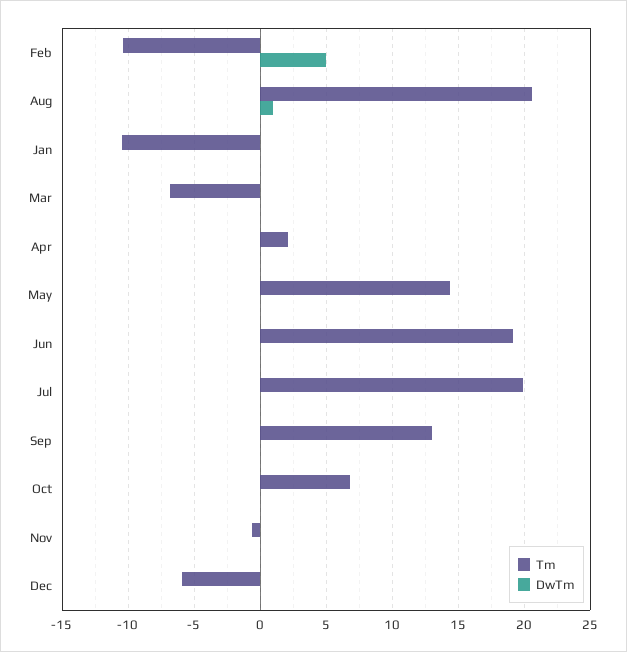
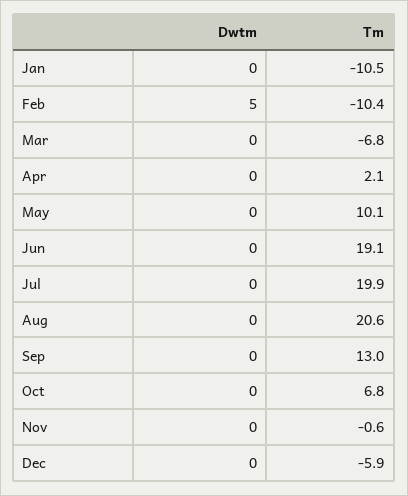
  {
    "Tm": {
      "Feb": -10.4,
      "Aug": 20.6,
      "Jan": -10.5,
      "Mar": -6.8,
      "Apr": 2.1,
-     "May": 14.5,
+     "May": 10.1,
      "Jun": 19.1,
      "Jul": 19.9,
      "Sep": 13,
      "Oct": 6.8,
      "Nov": -0.6,
      "Dec": -5.9
    },
    "DwTm": {
      "Feb": 5,
-     "Aug": 1,
+     "Aug": 0,
      "Jan": 0,
      "Mar": 0,
      "Apr": 0,
      "May": 0,
      "Jun": 0,
      "Jul": 0,
      "Sep": 0,
      "Oct": 0,
      "Nov": 0,
      "Dec": 0
    }
  }

